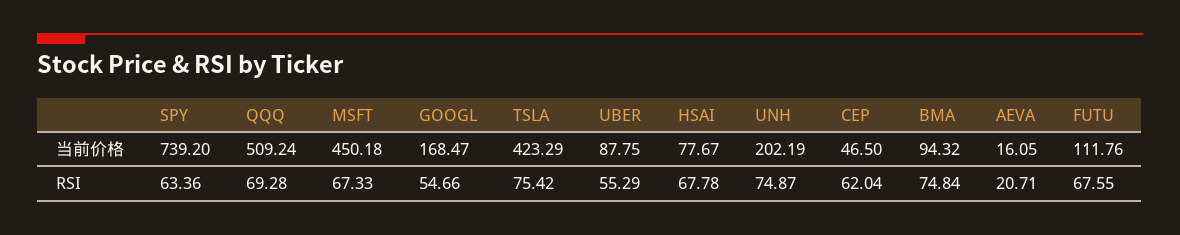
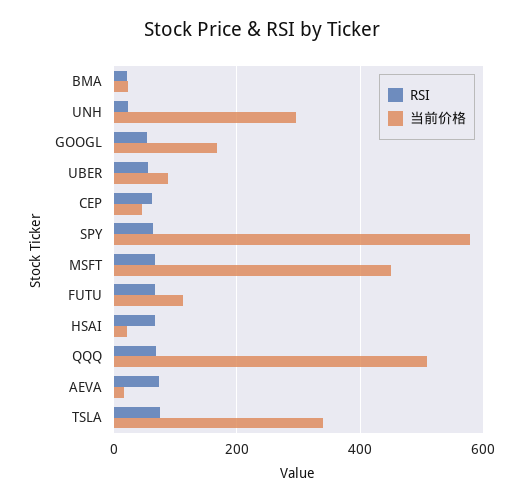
  {
    "当前价格": {
-     "SPY": 739.2,
+     "SPY": 580,
      "QQQ": 509.24,
      "MSFT": 450.18,
      "GOOGL": 168.47,
-     "TSLA": 423.29,
+     "TSLA": 340,
      "UBER": 87.75,
-     "HSAI": 77.67,
+     "HSAI": 20,
-     "UNH": 202.19,
+     "UNH": 300,
      "CEP": 46.5,
-     "BMA": 94.32,
+     "BMA": 20,
      "AEVA": 16.05,
      "FUTU": 111.76
    },
    "RSI": {
      "SPY": 63.36,
      "QQQ": 69.28,
      "MSFT": 67.33,
      "GOOGL": 54.66,
      "TSLA": 75.42,
      "UBER": 55.29,
      "HSAI": 67.78,
-     "UNH": 74.87,
+     "UNH": 20,
      "CEP": 62.04,
-     "BMA": 74.84,
+     "BMA": 20,
-     "AEVA": 20.71,
+     "AEVA": 80,
      "FUTU": 67.55
    }
  }

